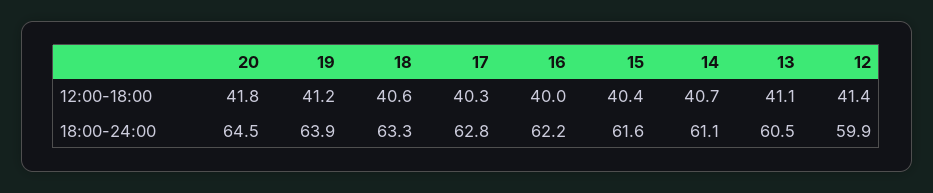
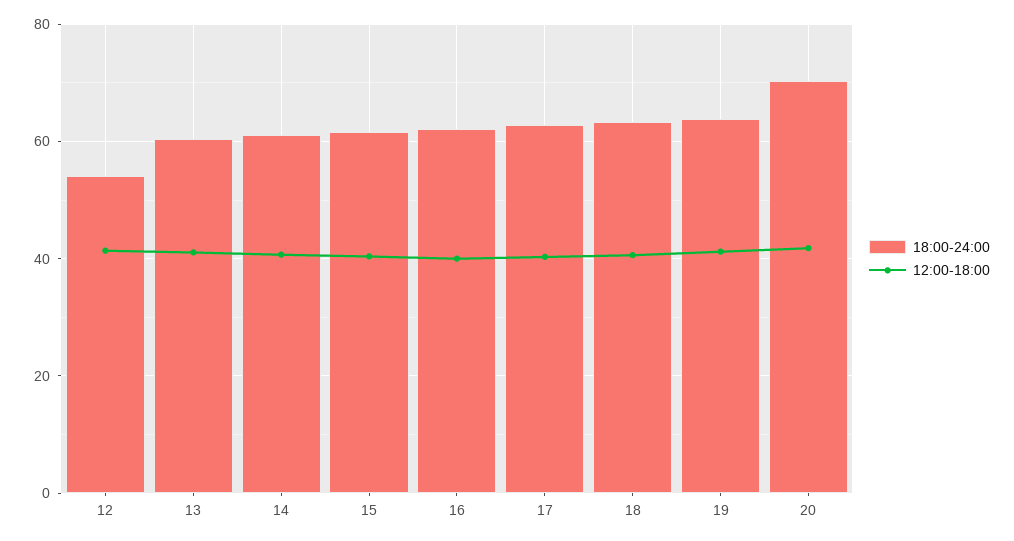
  {
    "12:00-18:00": {
      "20": 41.8,
      "19": 41.2,
      "18": 40.6,
      "17": 40.3,
      "16": 40,
      "15": 40.4,
      "14": 40.7,
      "13": 41.1,
      "12": 41.4
    },
    "18:00-24:00": {
-     "20": 64.5,
+     "20": 70,
      "19": 63.9,
      "18": 63.3,
      "17": 62.8,
      "16": 62.2,
      "15": 61.6,
      "14": 61.1,
      "13": 60.5,
-     "12": 59.9
+     "12": 54
    }
  }

